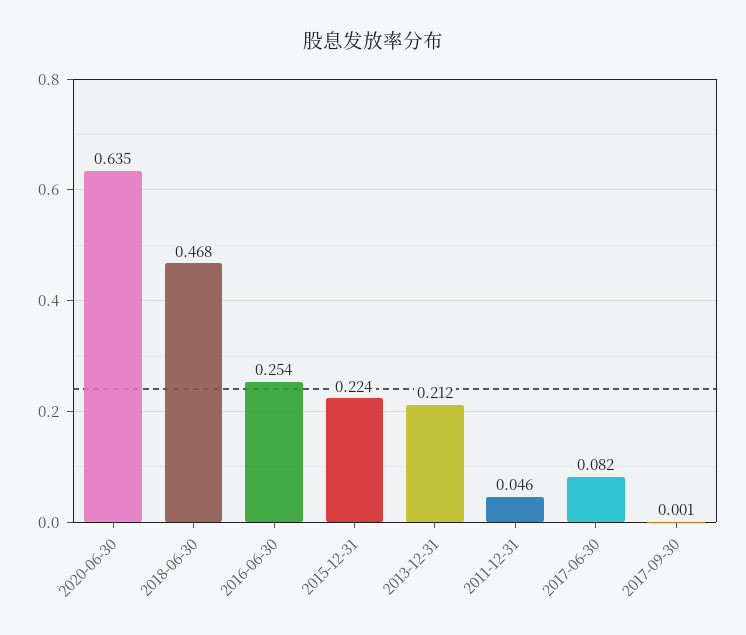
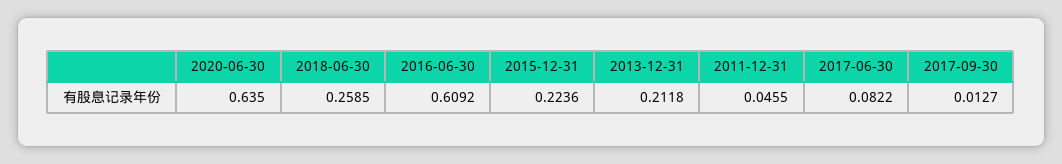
  {
    "2020-06-30": 0.635,
-   "2018-06-30": 0.468,
+   "2018-06-30": 0.2585,
-   "2016-06-30": 0.254,
+   "2016-06-30": 0.6092,
    "2015-12-31": 0.2236,
    "2013-12-31": 0.2118,
    "2011-12-31": 0.0455,
    "2017-06-30": 0.0822,
-   "2017-09-30": 0.001
+   "2017-09-30": 0.0127
  }

